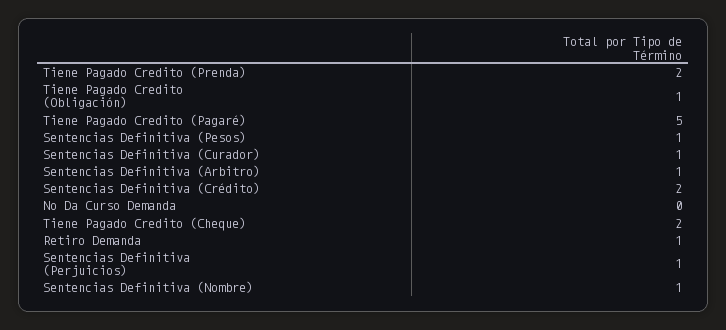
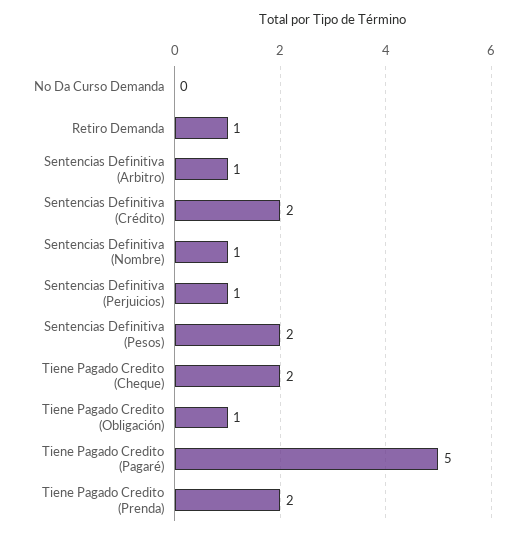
  {
    "Tiene Pagado Credito (Prenda)": 2,
    "Tiene Pagado Credito (Obligación)": 1,
    "Tiene Pagado Credito (Pagaré)": 5,
-   "Sentencias Definitiva (Pesos)": 1,
+   "Sentencias Definitiva (Pesos)": 2,
-   "Sentencias Definitiva (Curador)": 1,
    "Sentencias Definitiva (Arbitro)": 1,
    "Sentencias Definitiva (Crédito)": 2,
    "No Da Curso Demanda": 0,
    "Tiene Pagado Credito (Cheque)": 2,
    "Retiro Demanda": 1,
    "Sentencias Definitiva (Perjuicios)": 1,
    "Sentencias Definitiva (Nombre)": 1
  }

